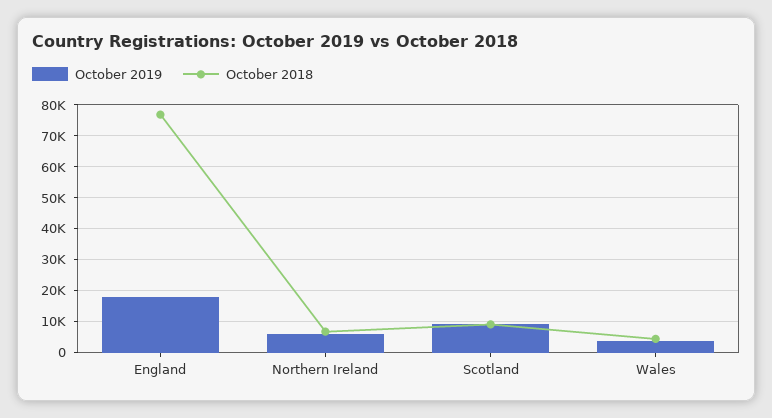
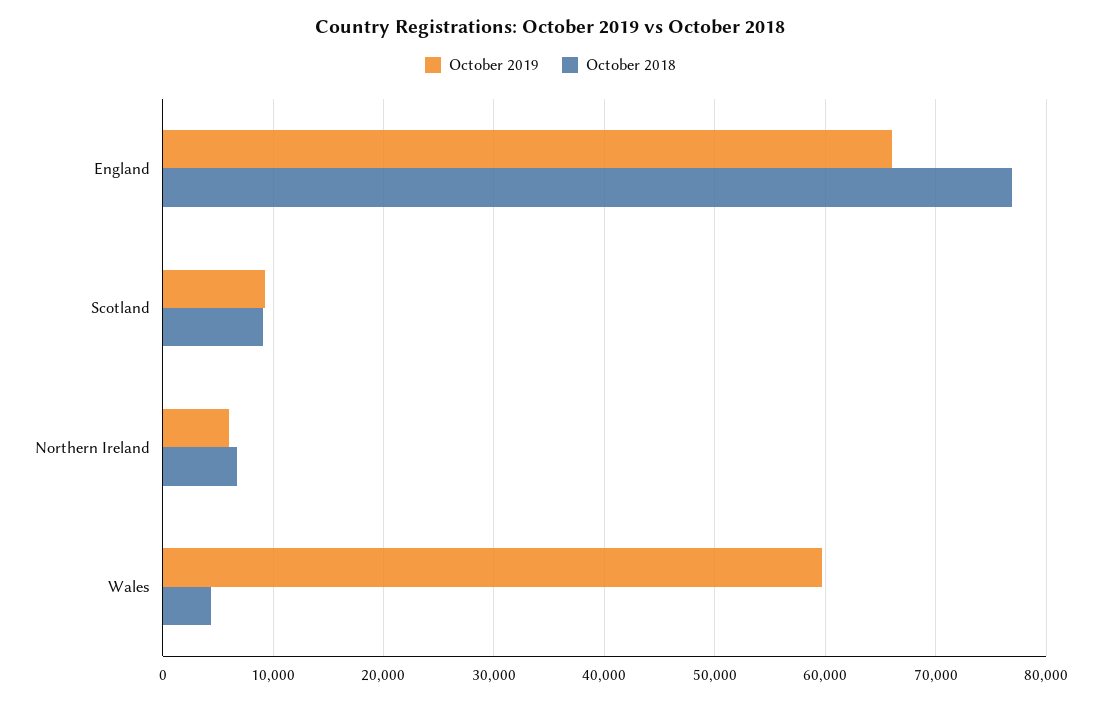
  {
    "October 2019": {
-     "England": 18000,
+     "England": 66000,
      "Northern Ireland": 6000,
      "Scotland": 9000,
-     "Wales": 4000
+     "Wales": 60000
    },
    "October 2018": {
      "England": 77000,
      "Northern Ireland": 7000,
      "Scotland": 9000,
      "Wales": 4000
    }
  }

